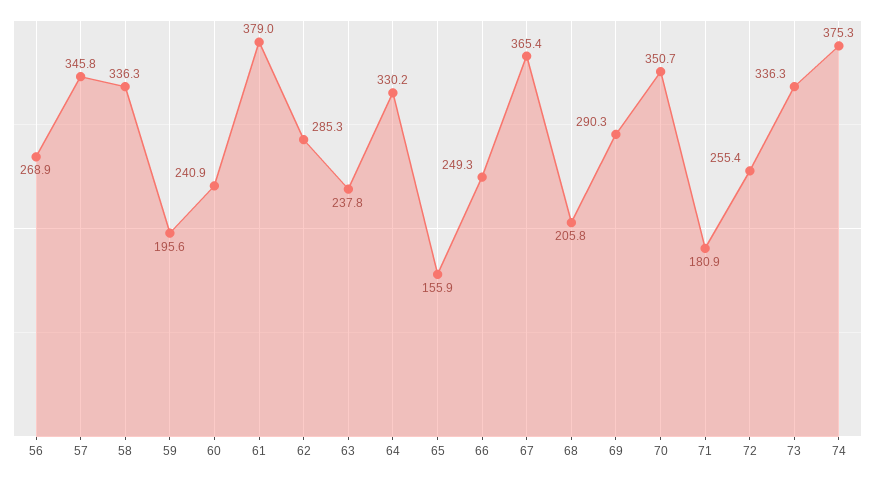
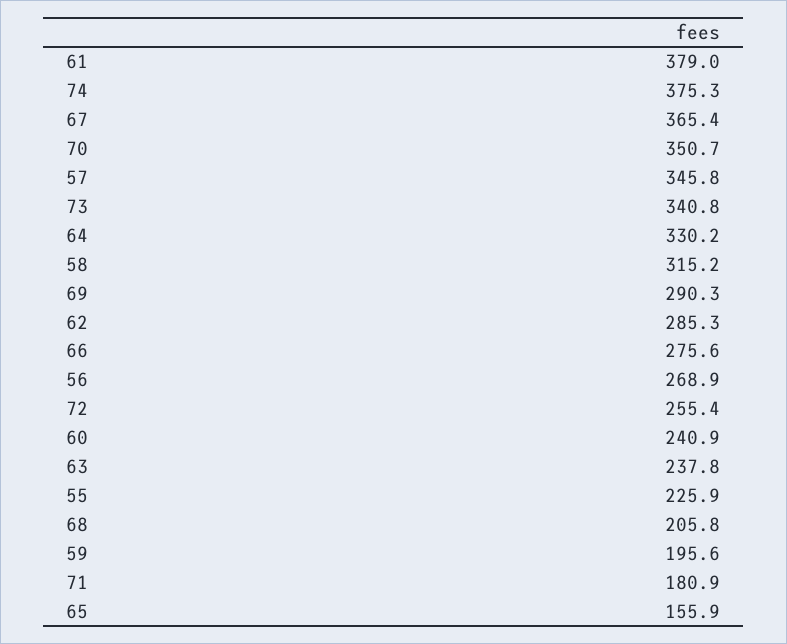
  {
    "56": 268.9,
    "57": 345.8,
-   "58": 336.3,
+   "58": 315.2,
    "59": 195.6,
    "60": 240.9,
    "61": 379,
    "62": 285.3,
    "63": 237.8,
    "64": 330.2,
    "65": 155.9,
-   "66": 249.3,
+   "66": 275.6,
    "67": 365.4,
    "68": 205.8,
    "69": 290.3,
    "70": 350.7,
    "71": 180.9,
    "72": 255.4,
-   "73": 336.3,
+   "73": 340.8,
-   "74": 375.3
+   "74": 375.3,
+   "55": 225.9
  }

